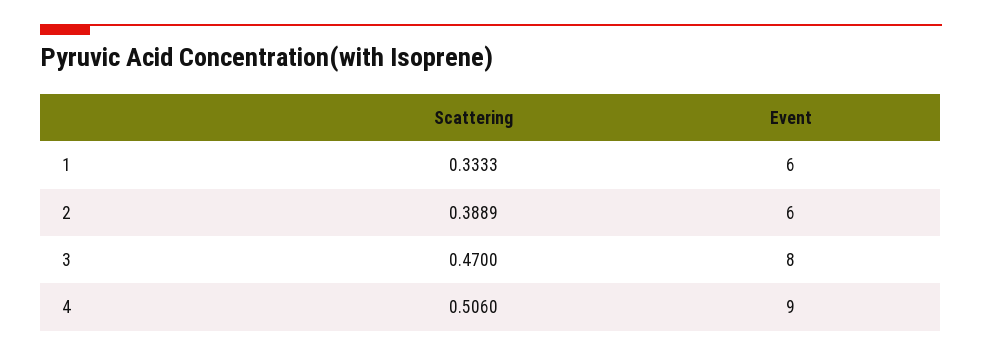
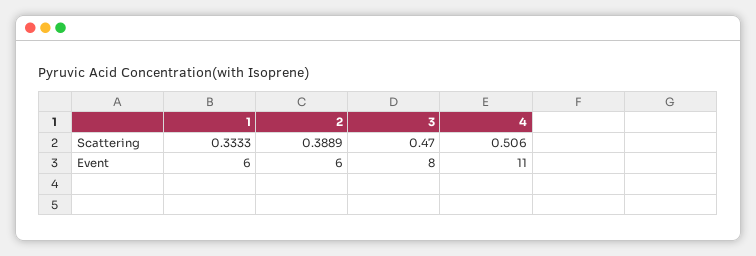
  {
    "Scattering": {
      "1": 0.3333,
      "2": 0.3889,
      "3": 0.47,
      "4": 0.506
    },
    "Event": {
      "1": 6,
      "2": 6,
      "3": 8,
-     "4": 9
+     "4": 11
    }
  }

